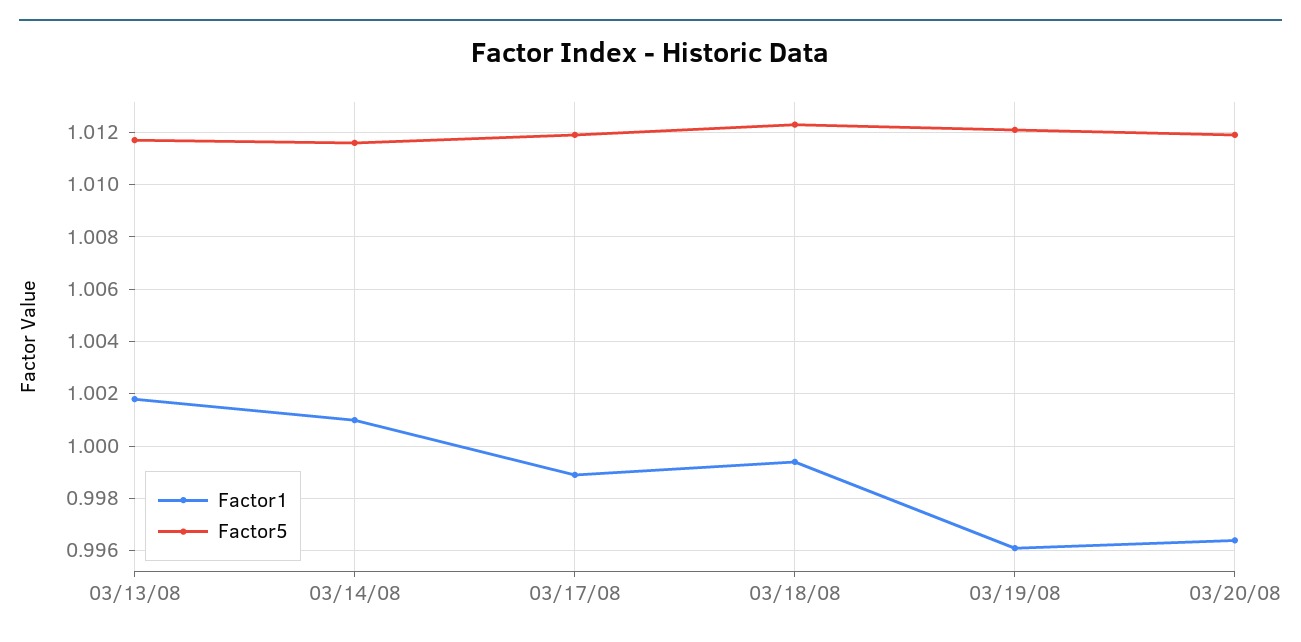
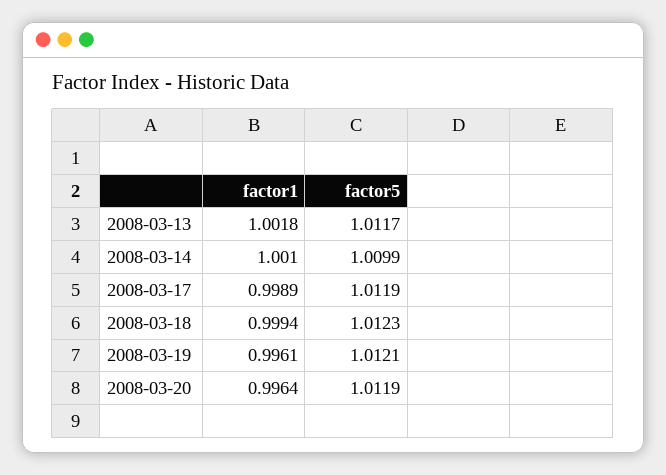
  {
    "Factor1": {
      "03/13/08": 1.0018,
      "03/14/08": 1.001,
      "03/17/08": 0.9989,
      "03/18/08": 0.9994,
      "03/19/08": 0.9961,
      "03/20/08": 0.9964
    },
    "Factor5": {
      "03/13/08": 1.0117,
-     "03/14/08": 1.0115,
+     "03/14/08": 1.0099,
      "03/17/08": 1.0119,
      "03/18/08": 1.0123,
      "03/19/08": 1.0121,
      "03/20/08": 1.0119
    }
  }

